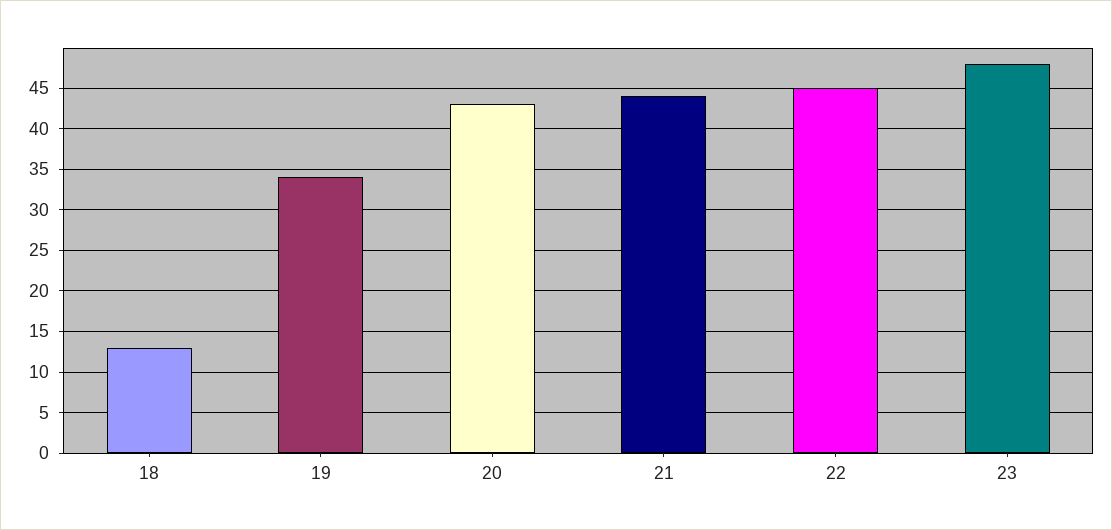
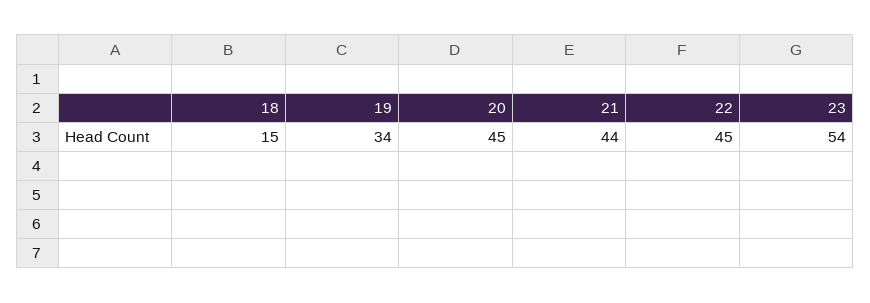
  {
-   "18": 13,
+   "18": 15,
    "19": 34,
-   "20": 43,
+   "20": 45,
    "21": 44,
    "22": 45,
-   "23": 48
+   "23": 54
  }

